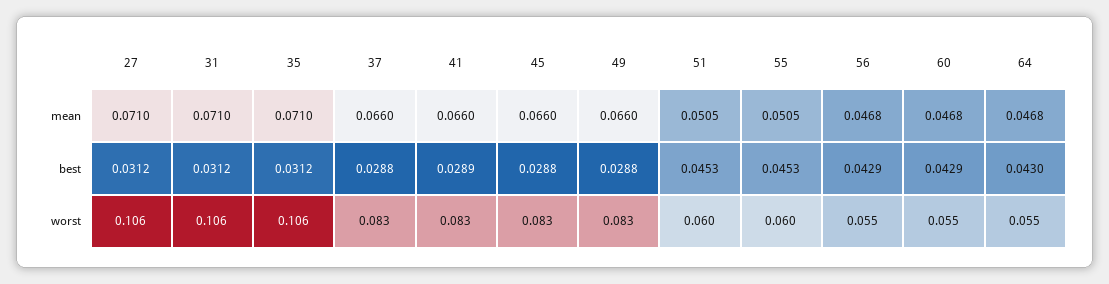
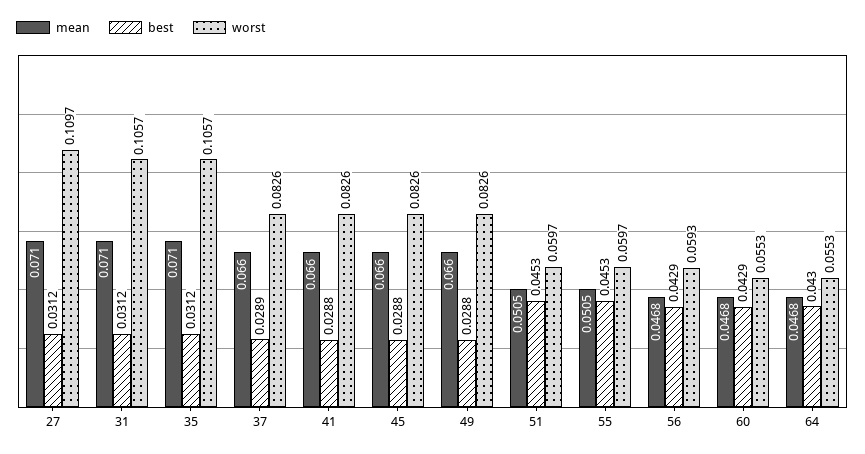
  {
    "mean": {
      "27": 0.071,
      "31": 0.071,
      "35": 0.071,
      "37": 0.066,
      "41": 0.066,
      "45": 0.066,
      "49": 0.066,
      "51": 0.0505,
      "55": 0.0505,
      "56": 0.0468,
      "60": 0.0468,
      "64": 0.0468
    },
    "best": {
      "27": 0.0312,
      "31": 0.0312,
      "35": 0.0312,
-     "37": 0.0288,
+     "37": 0.0289,
-     "41": 0.0289,
+     "41": 0.0288,
      "45": 0.0288,
      "49": 0.0288,
      "51": 0.0453,
      "55": 0.0453,
      "56": 0.0429,
      "60": 0.0429,
      "64": 0.043
    },
    "worst": {
-     "27": 0.106,
+     "27": 0.1097,
      "31": 0.1057,
      "35": 0.1057,
      "37": 0.0826,
      "41": 0.0826,
      "45": 0.0826,
      "49": 0.0826,
      "51": 0.0597,
      "55": 0.0597,
-     "56": 0.055,
+     "56": 0.0593,
      "60": 0.0553,
      "64": 0.0553
    }
  }

